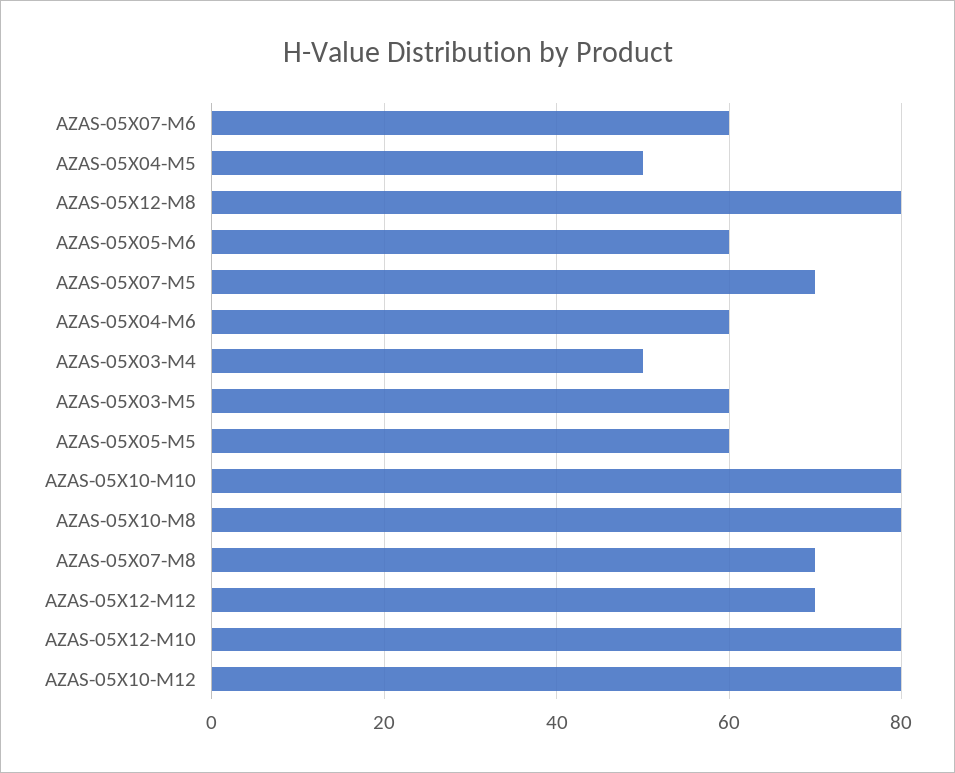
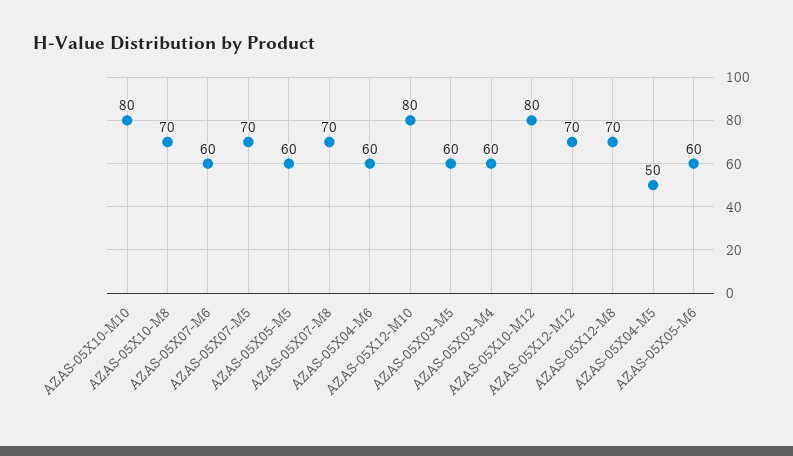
  {
    "AZAS-05X07-M6": 60,
    "AZAS-05X04-M5": 50,
-   "AZAS-05X12-M8": 80,
+   "AZAS-05X12-M8": 70,
    "AZAS-05X05-M6": 60,
    "AZAS-05X07-M5": 70,
    "AZAS-05X04-M6": 60,
-   "AZAS-05X03-M4": 50,
+   "AZAS-05X03-M4": 60,
    "AZAS-05X03-M5": 60,
    "AZAS-05X05-M5": 60,
    "AZAS-05X10-M10": 80,
-   "AZAS-05X10-M8": 80,
+   "AZAS-05X10-M8": 70,
    "AZAS-05X07-M8": 70,
    "AZAS-05X12-M12": 70,
    "AZAS-05X12-M10": 80,
    "AZAS-05X10-M12": 80
  }

